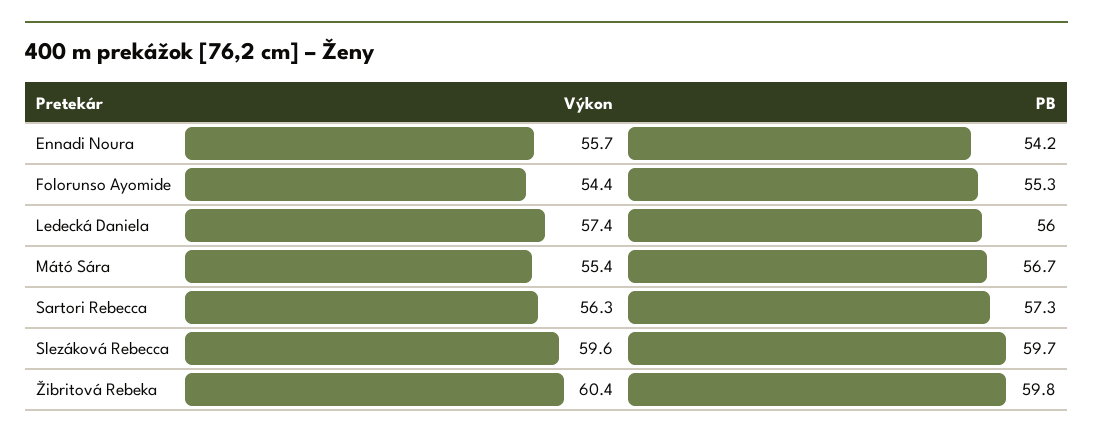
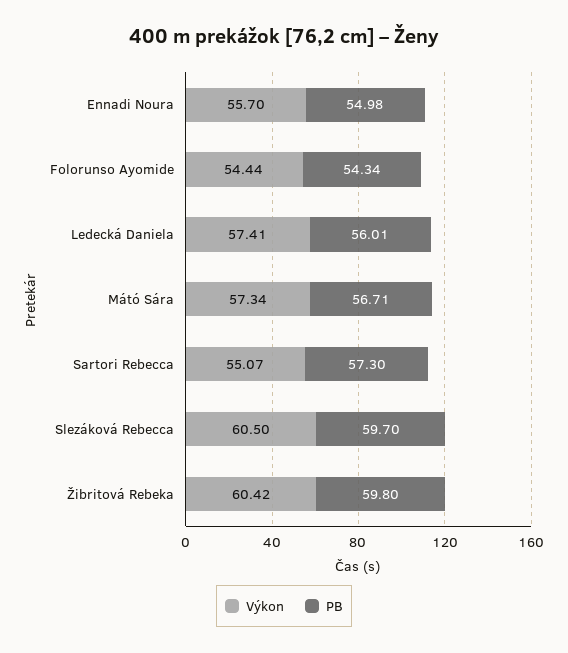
  {
    "Výkon": {
      "Ennadi Noura": 55.7,
      "Folorunso Ayomide": 54.44,
      "Ledecká Daniela": 57.41,
-     "Mátó Sára": 55.4,
+     "Mátó Sára": 57.34,
-     "Sartori Rebecca": 56.3,
+     "Sartori Rebecca": 55.07,
-     "Slezáková Rebecca": 59.6,
+     "Slezáková Rebecca": 60.5,
      "Žibritová Rebeka": 60.42
    },
    "PB": {
-     "Ennadi Noura": 54.2,
+     "Ennadi Noura": 54.98,
-     "Folorunso Ayomide": 55.3,
+     "Folorunso Ayomide": 54.34,
      "Ledecká Daniela": 56.01,
      "Mátó Sára": 56.71,
      "Sartori Rebecca": 57.3,
      "Slezáková Rebecca": 59.7,
      "Žibritová Rebeka": 59.8
    }
  }

